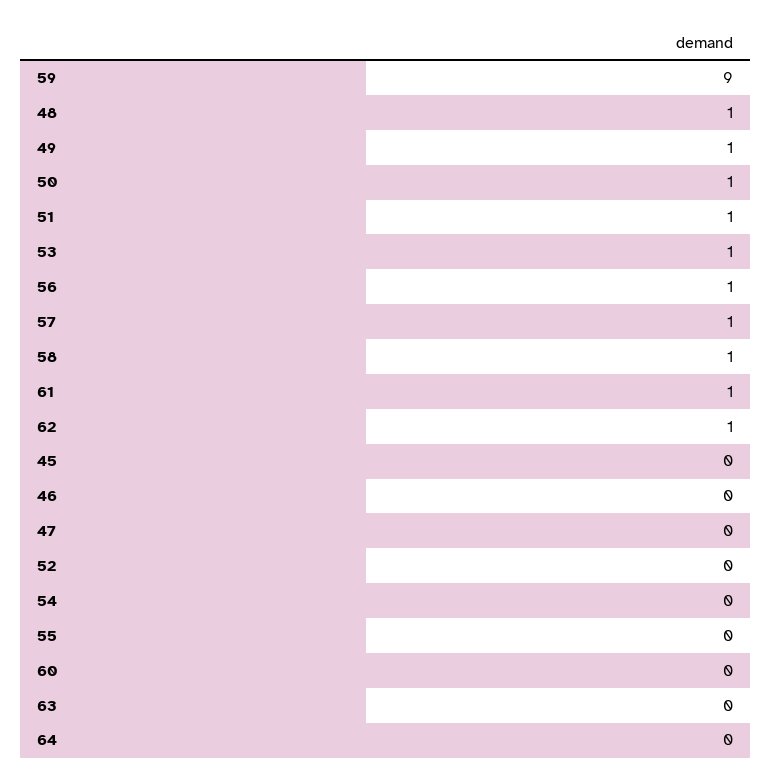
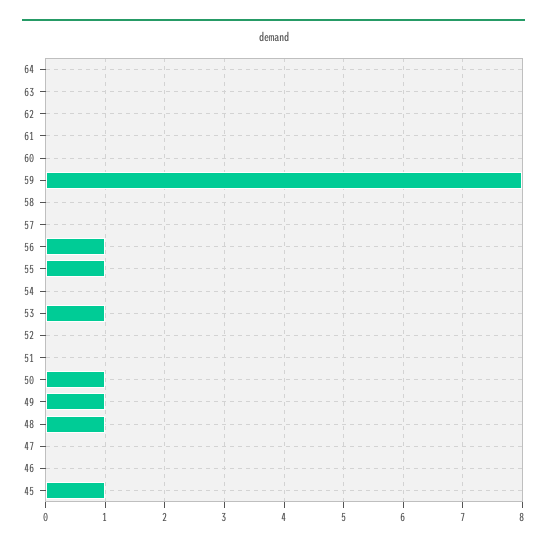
  {
-   "59": 9,
+   "59": 8,
    "48": 1,
    "49": 1,
    "50": 1,
-   "51": 1,
+   "51": 0,
    "53": 1,
    "56": 1,
-   "57": 1,
+   "57": 0,
-   "58": 1,
+   "58": 0,
-   "61": 1,
+   "61": 0,
-   "62": 1,
+   "62": 0,
-   "45": 0,
+   "45": 1,
    "46": 0,
    "47": 0,
    "52": 0,
    "54": 0,
-   "55": 0,
+   "55": 1,
    "60": 0,
    "63": 0,
    "64": 0
  }

